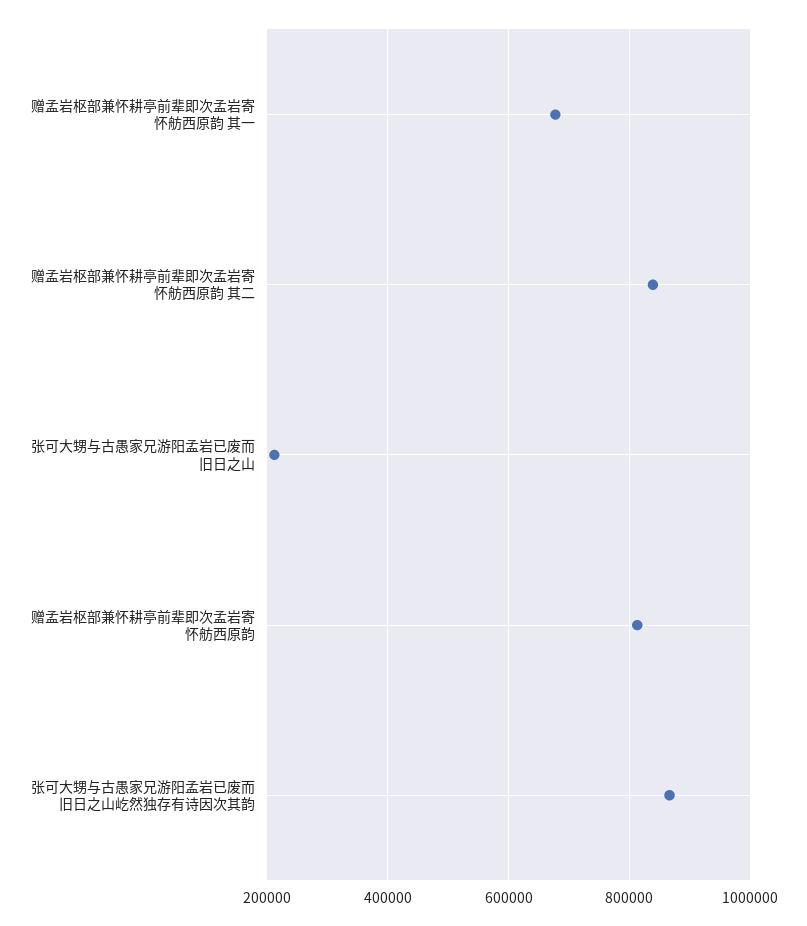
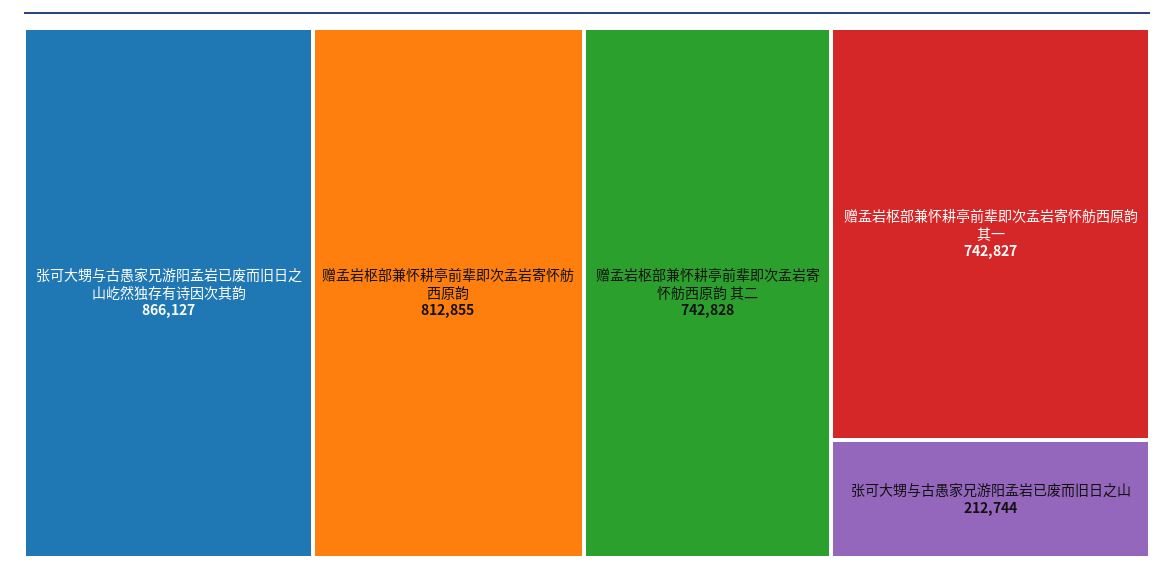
  {
-   "赠孟岩枢部兼怀耕亭前辈即次孟岩寄怀舫西原韵 其一": 680000,
+   "赠孟岩枢部兼怀耕亭前辈即次孟岩寄怀舫西原韵 其一": 742827,
-   "赠孟岩枢部兼怀耕亭前辈即次孟岩寄怀舫西原韵 其二": 840000,
+   "赠孟岩枢部兼怀耕亭前辈即次孟岩寄怀舫西原韵 其二": 742828,
    "张可大甥与古愚家兄游阳孟岩已废而旧日之山": 212744,
    "赠孟岩枢部兼怀耕亭前辈即次孟岩寄怀舫西原韵": 812855,
    "张可大甥与古愚家兄游阳孟岩已废而旧日之山屹然独存有诗因次其韵": 866127
  }

